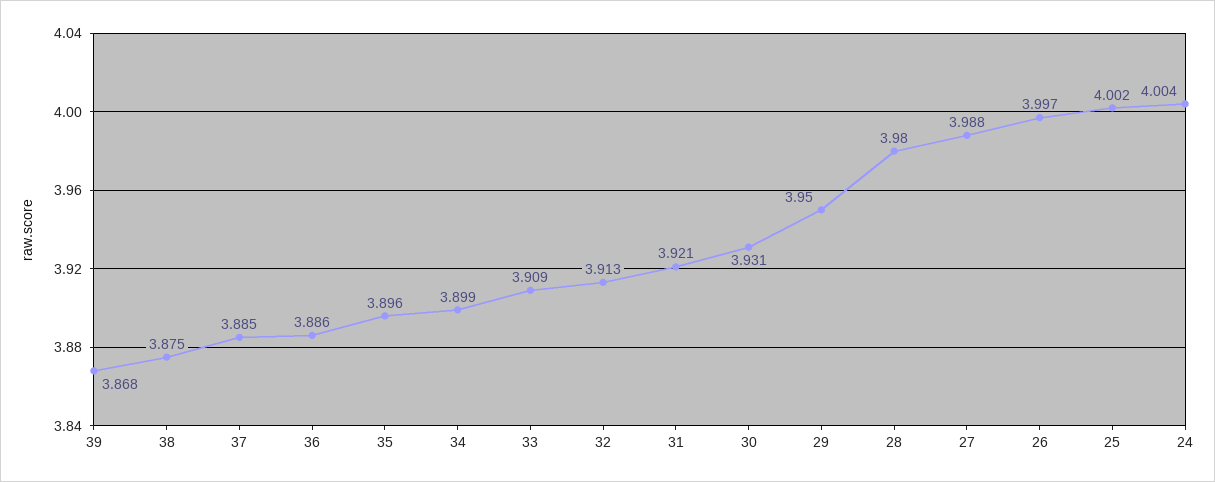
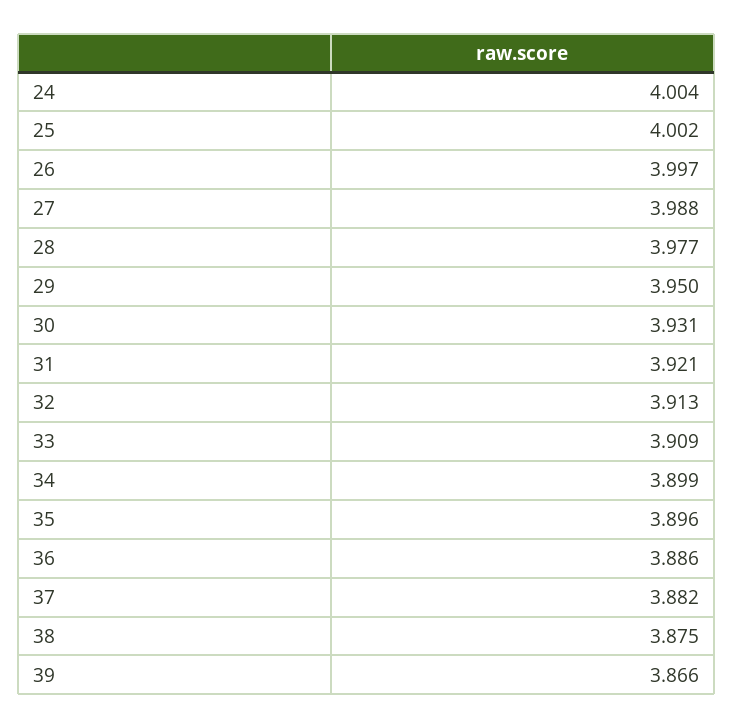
  {
-   "39": 3.868,
+   "39": 3.866,
    "38": 3.875,
-   "37": 3.885,
+   "37": 3.882,
    "36": 3.886,
    "35": 3.896,
    "34": 3.899,
    "33": 3.909,
    "32": 3.913,
    "31": 3.921,
    "30": 3.931,
    "29": 3.95,
-   "28": 3.98,
+   "28": 3.977,
    "27": 3.988,
    "26": 3.997,
    "25": 4.002,
    "24": 4.004
  }

